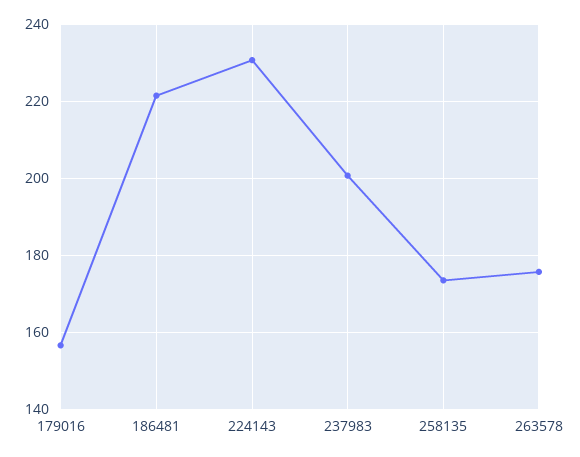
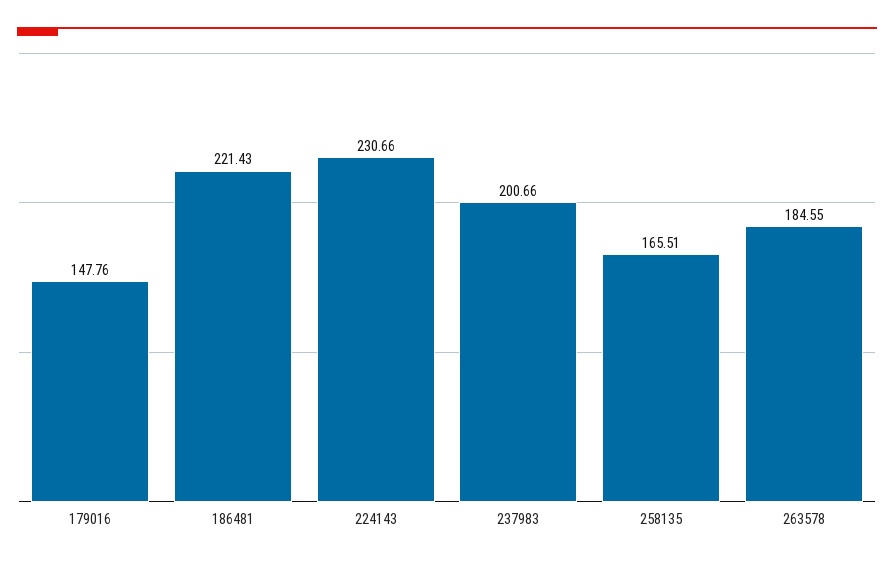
  {
-   "179016": 156,
+   "179016": 147.76,
    "186481": 221.43,
    "224143": 230.66,
    "237983": 200.66,
-   "258135": 174,
+   "258135": 165.51,
-   "263578": 176
+   "263578": 184.55
  }

